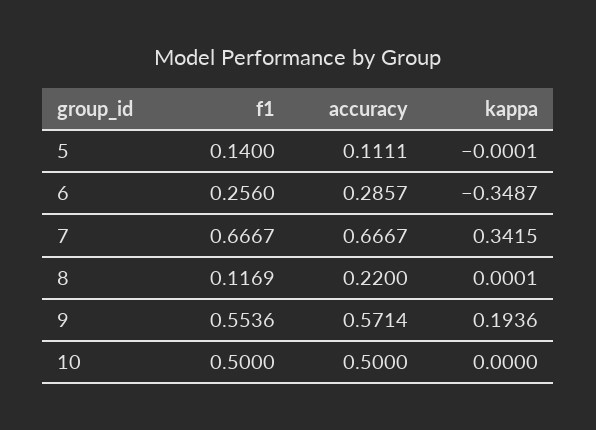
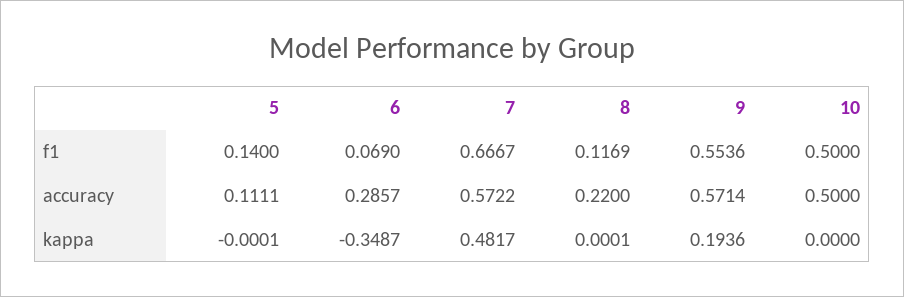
  {
    "f1": {
      "5": 0.14,
-     "6": 0.256,
+     "6": 0.069,
      "7": 0.6667,
      "8": 0.1169,
      "9": 0.5536,
      "10": 0.5
    },
    "accuracy": {
      "5": 0.1111,
      "6": 0.2857,
-     "7": 0.6667,
+     "7": 0.5722,
      "8": 0.22,
      "9": 0.5714,
      "10": 0.5
    },
    "kappa": {
      "5": -0.0001,
      "6": -0.3487,
-     "7": 0.3415,
+     "7": 0.4817,
      "8": 0.0001,
      "9": 0.1936,
      "10": 0
    }
  }

